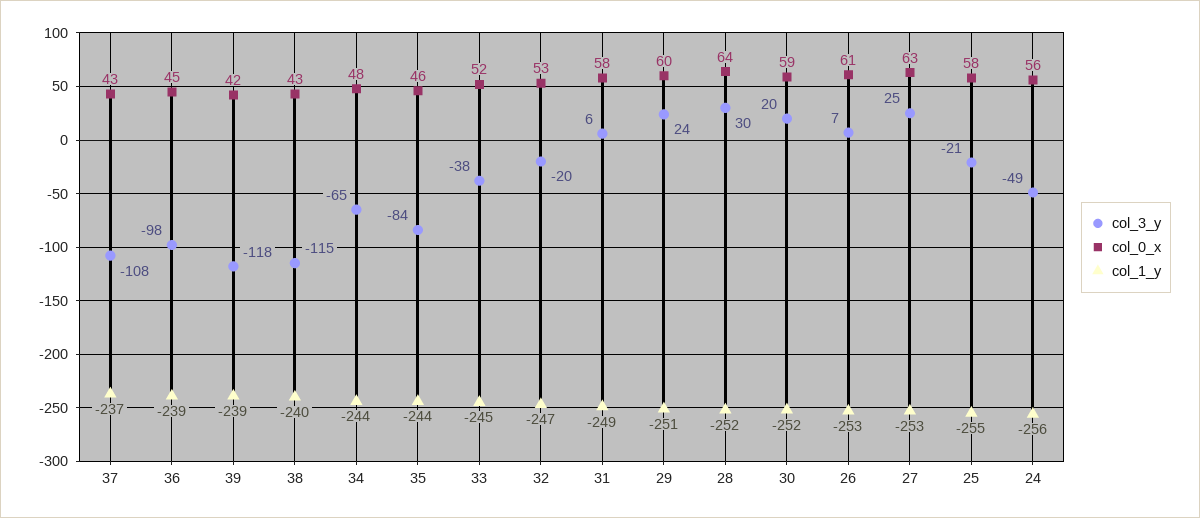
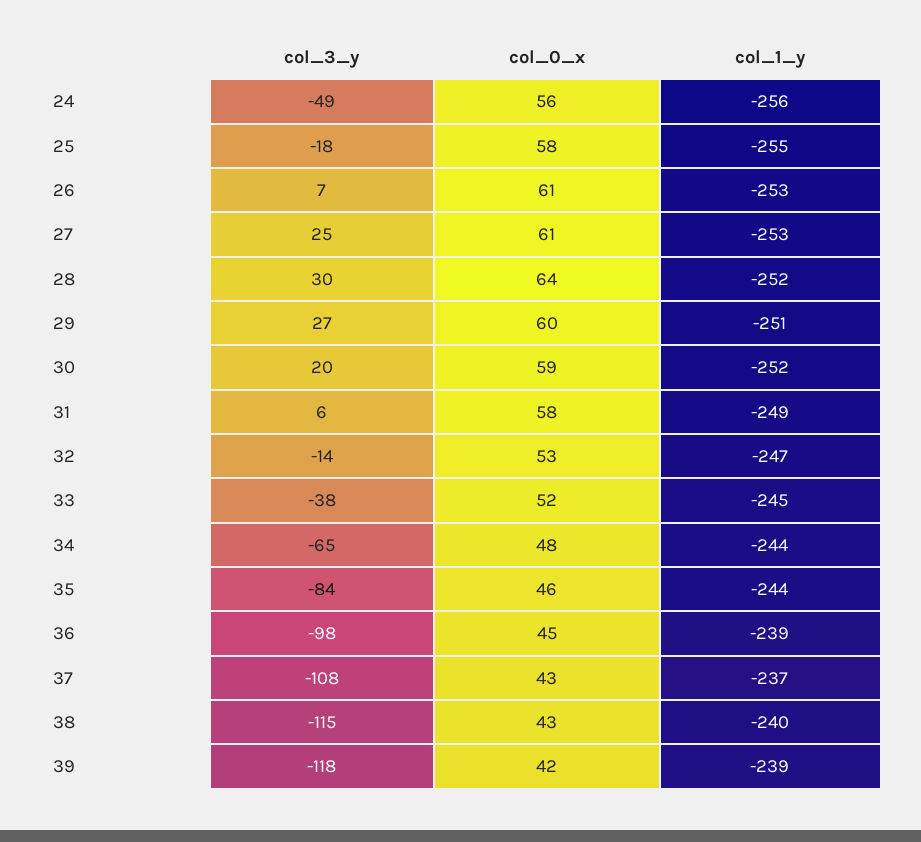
  {
    "col_3_y": {
      "37": -108,
      "36": -98,
      "39": -118,
      "38": -115,
      "34": -65,
      "35": -84,
      "33": -38,
-     "32": -20,
+     "32": -14,
      "31": 6,
-     "29": 24,
+     "29": 27,
      "28": 30,
      "30": 20,
      "26": 7,
      "27": 25,
-     "25": -21,
+     "25": -18,
      "24": -49
    },
    "col_0_x": {
      "37": 43,
      "36": 45,
      "39": 42,
      "38": 43,
      "34": 48,
      "35": 46,
      "33": 52,
      "32": 53,
      "31": 58,
      "29": 60,
      "28": 64,
      "30": 59,
      "26": 61,
-     "27": 63,
+     "27": 61,
      "25": 58,
      "24": 56
    },
    "col_1_y": {
      "37": -237,
      "36": -239,
      "39": -239,
      "38": -240,
      "34": -244,
      "35": -244,
      "33": -245,
      "32": -247,
      "31": -249,
      "29": -251,
      "28": -252,
      "30": -252,
      "26": -253,
      "27": -253,
      "25": -255,
      "24": -256
    }
  }

